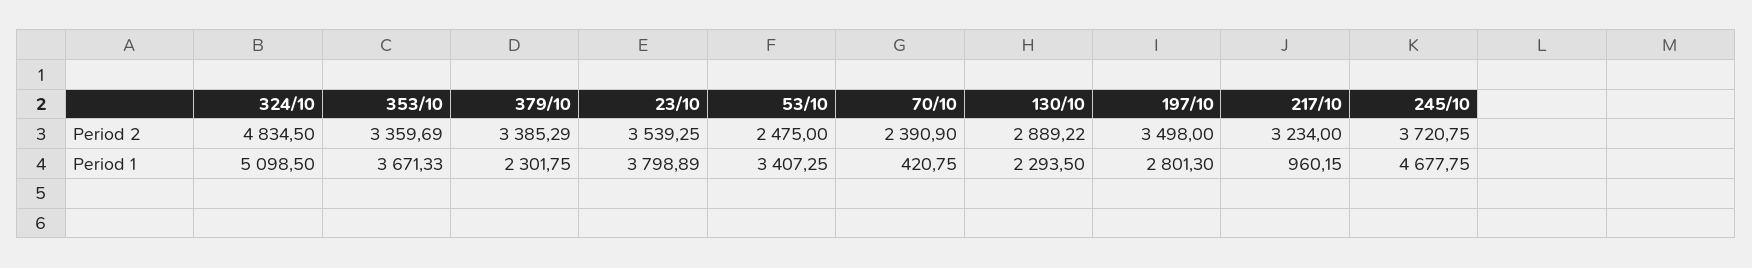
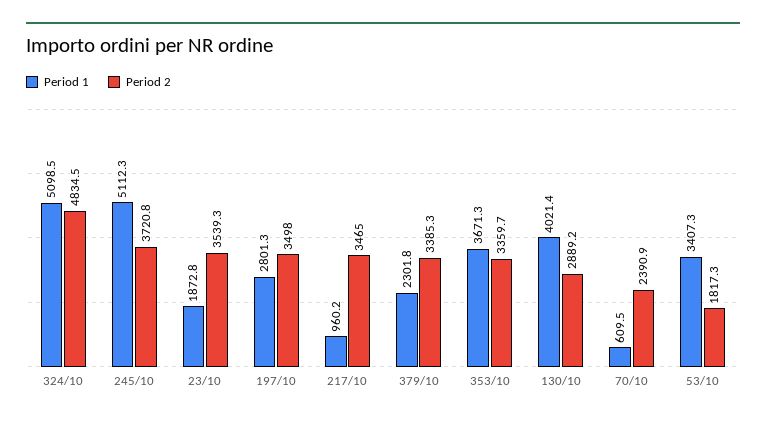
  {
    "Period 2": {
      "324/10": 4834.5,
      "353/10": 3359.69,
      "379/10": 3385.29,
      "23/10": 3539.25,
-     "53/10": 2475,
+     "53/10": 1817.3,
      "70/10": 2390.9,
      "130/10": 2889.22,
      "197/10": 3498,
-     "217/10": 3234,
+     "217/10": 3465,
      "245/10": 3720.75
    },
    "Period 1": {
      "324/10": 5098.5,
      "353/10": 3671.33,
      "379/10": 2301.75,
-     "23/10": 3798.89,
+     "23/10": 1872.8,
      "53/10": 3407.25,
-     "70/10": 420.75,
+     "70/10": 609.5,
-     "130/10": 2293.5,
+     "130/10": 4021.4,
      "197/10": 2801.3,
      "217/10": 960.15,
-     "245/10": 4677.75
+     "245/10": 5112.3
    }
  }

